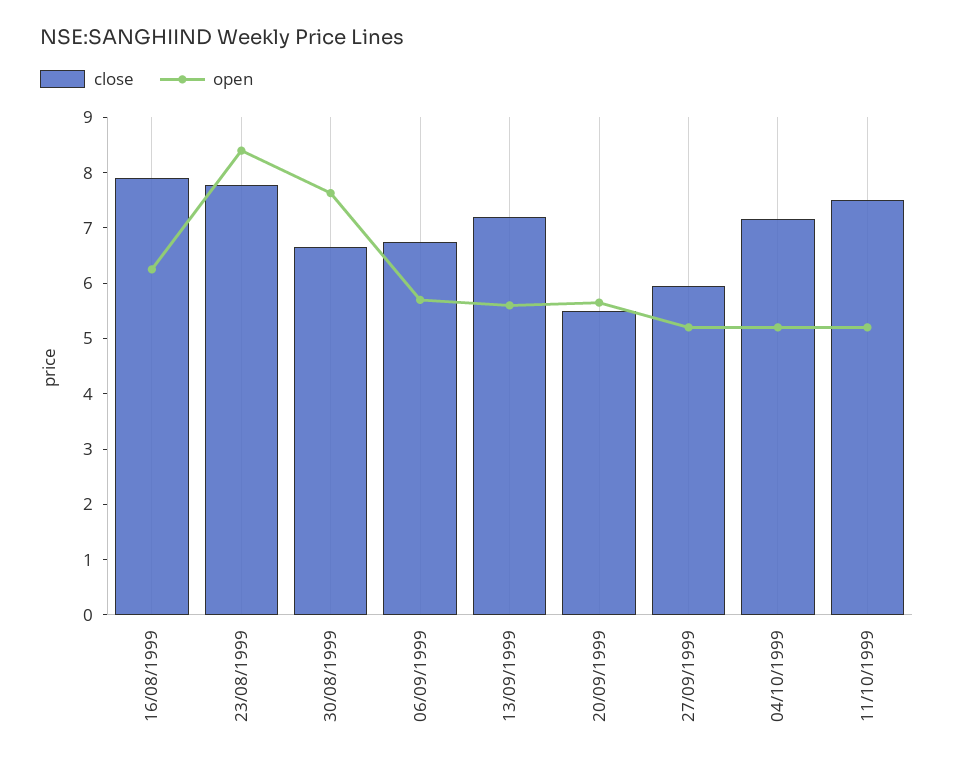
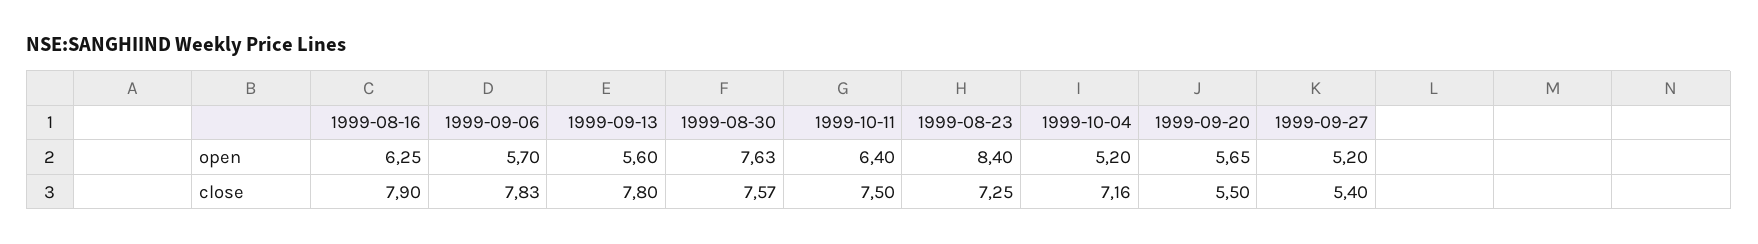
  {
    "close": {
      "16/08/1999": 7.9,
-     "23/08/1999": 7.8,
+     "23/08/1999": 7.25,
-     "30/08/1999": 6.6,
+     "30/08/1999": 7.57,
-     "06/09/1999": 6.8,
+     "06/09/1999": 7.83,
-     "13/09/1999": 7.2,
+     "13/09/1999": 7.8,
      "20/09/1999": 5.5,
-     "27/09/1999": 6,
+     "27/09/1999": 5.4,
      "04/10/1999": 7.16,
      "11/10/1999": 7.5
    },
    "open": {
      "16/08/1999": 6.25,
      "23/08/1999": 8.4,
      "30/08/1999": 7.63,
      "06/09/1999": 5.7,
      "13/09/1999": 5.6,
      "20/09/1999": 5.65,
      "27/09/1999": 5.2,
      "04/10/1999": 5.2,
-     "11/10/1999": 5.2
+     "11/10/1999": 6.4
    }
  }

